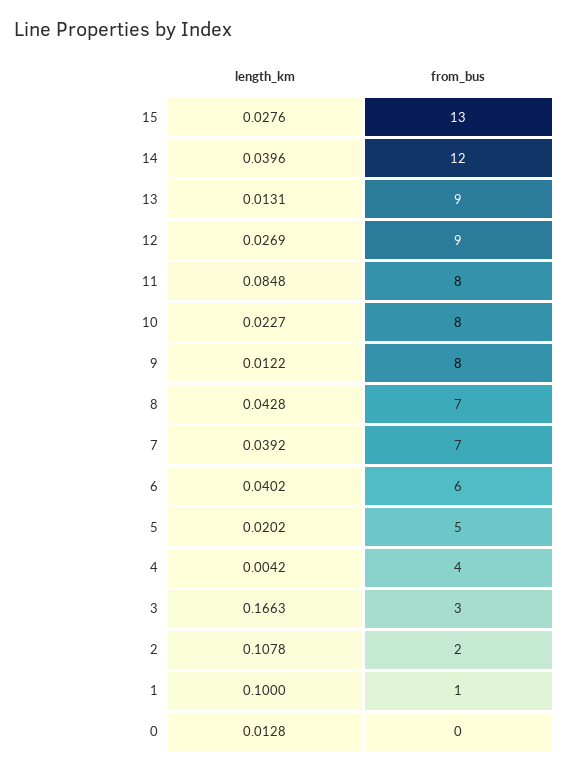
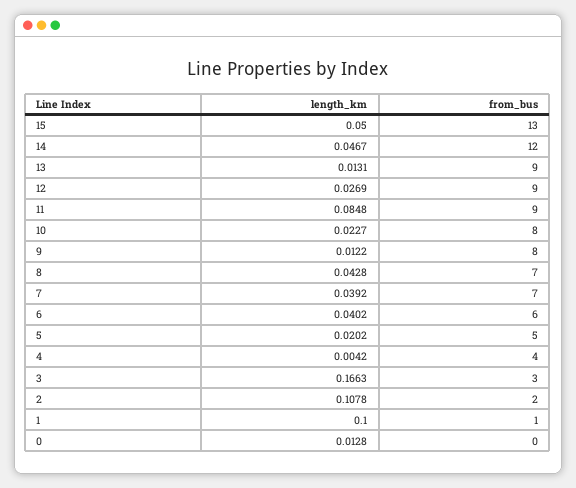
  {
    "length_km": {
-     "15": 0.0276,
+     "15": 0.05,
-     "14": 0.0396,
+     "14": 0.0467,
      "13": 0.0131,
      "12": 0.0269,
      "11": 0.0848,
      "10": 0.0227,
      "9": 0.0122,
      "8": 0.0428,
      "7": 0.0392,
      "6": 0.0402,
      "5": 0.0202,
      "4": 0.0042,
      "3": 0.1663,
      "2": 0.1078,
      "1": 0.1,
      "0": 0.0128
    },
    "from_bus": {
      "15": 13,
      "14": 12,
      "13": 9,
      "12": 9,
-     "11": 8,
+     "11": 9,
      "10": 8,
      "9": 8,
      "8": 7,
      "7": 7,
      "6": 6,
      "5": 5,
      "4": 4,
      "3": 3,
      "2": 2,
      "1": 1,
      "0": 0
    }
  }

